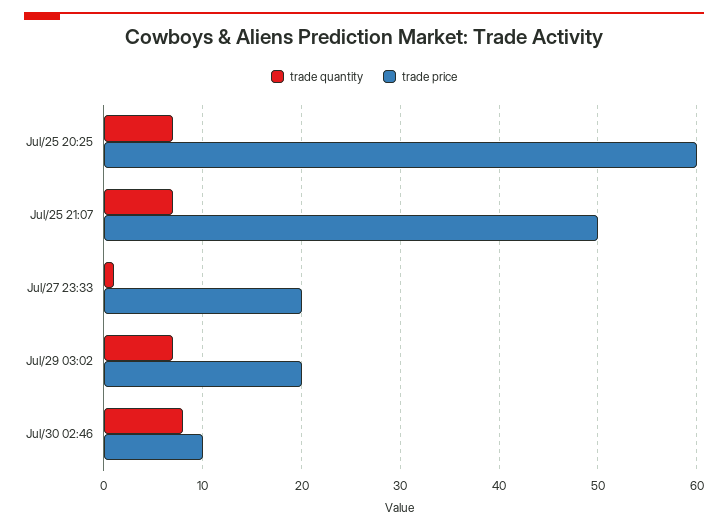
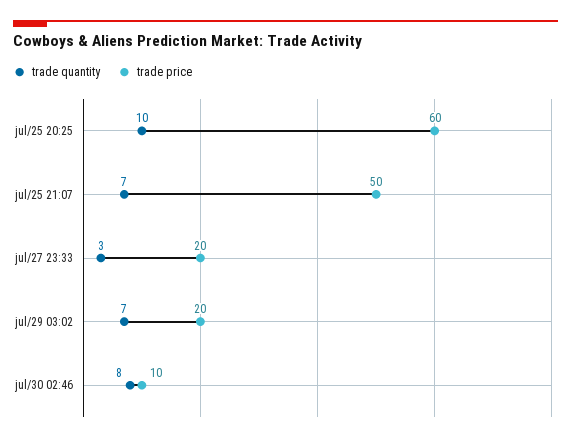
  {
    "trade quantity": {
-     "Jul/25 20:25": 7,
+     "Jul/25 20:25": 10,
      "Jul/25 21:07": 7,
-     "Jul/27 23:33": 1,
+     "Jul/27 23:33": 3,
      "Jul/29 03:02": 7,
      "Jul/30 02:46": 8
    },
    "trade price": {
      "Jul/25 20:25": 60,
      "Jul/25 21:07": 50,
      "Jul/27 23:33": 20,
      "Jul/29 03:02": 20,
      "Jul/30 02:46": 10
    }
  }

